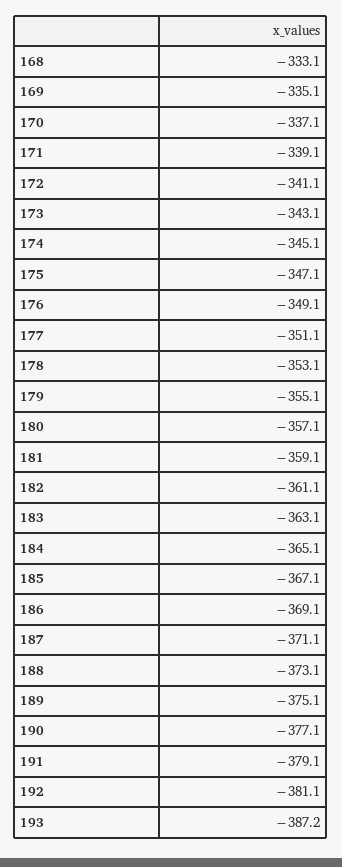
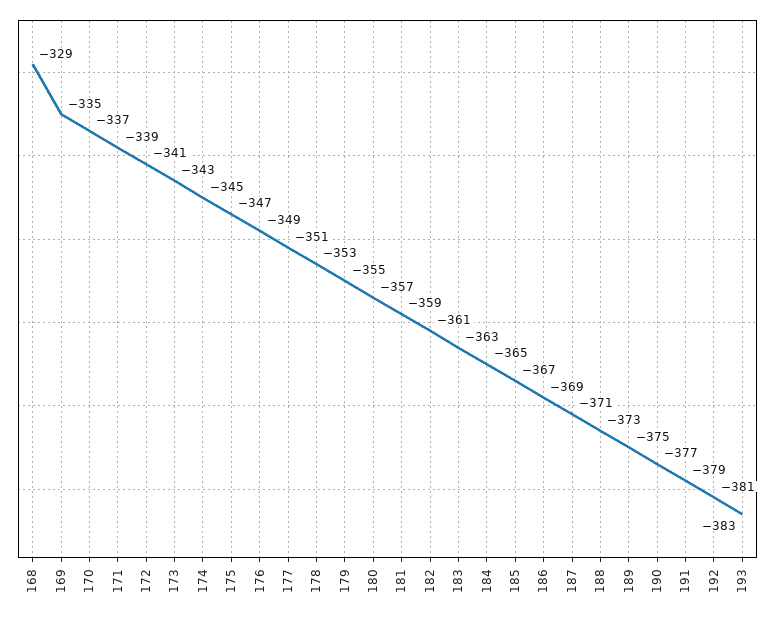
  {
-   "168": -333.1,
+   "168": -329,
    "169": -335.1,
    "170": -337.1,
    "171": -339.1,
    "172": -341.1,
    "173": -343.1,
    "174": -345.1,
    "175": -347.1,
    "176": -349.1,
    "177": -351.1,
    "178": -353.1,
    "179": -355.1,
    "180": -357.1,
    "181": -359.1,
    "182": -361.1,
    "183": -363.1,
    "184": -365.1,
    "185": -367.1,
    "186": -369.1,
    "187": -371.1,
    "188": -373.1,
    "189": -375.1,
    "190": -377.1,
    "191": -379.1,
    "192": -381.1,
-   "193": -387.2
+   "193": -383
  }

